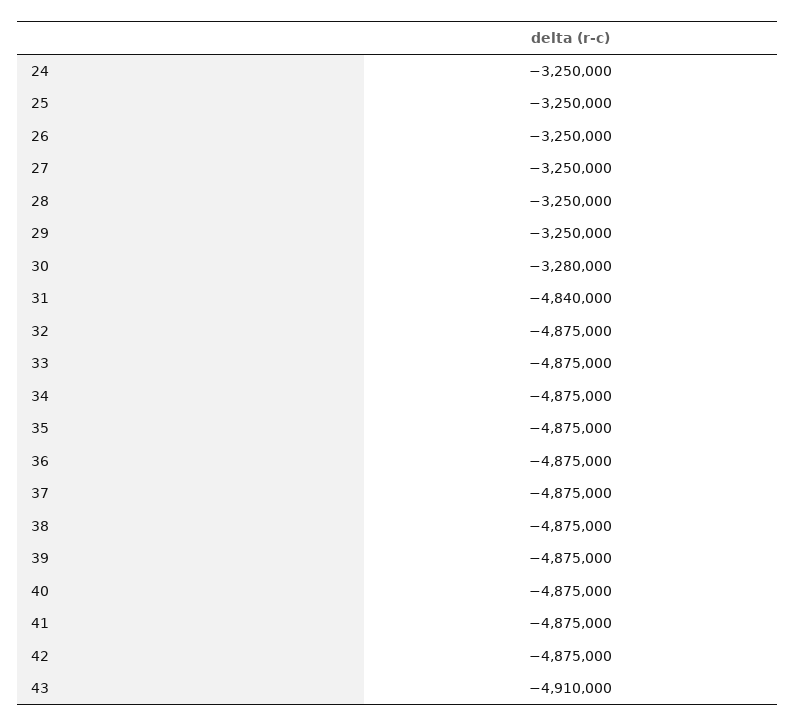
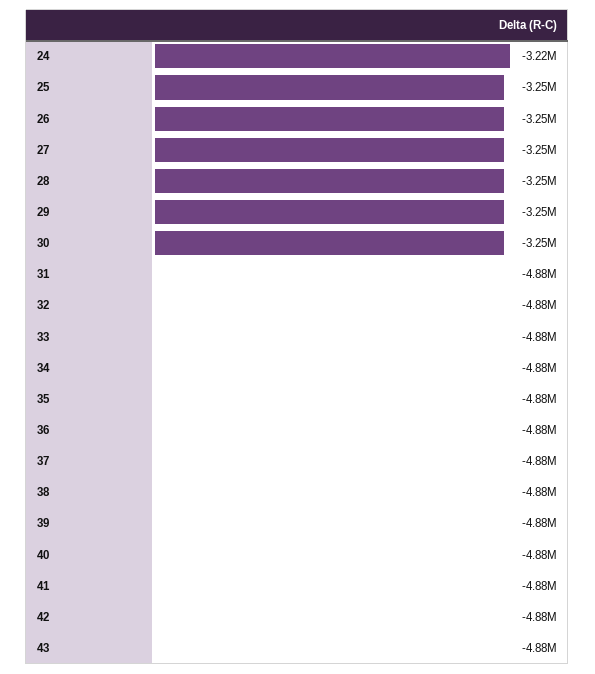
  {
-   "24": -3250000,
+   "24": -3220000,
    "25": -3250000,
    "26": -3250000,
    "27": -3250000,
    "28": -3250000,
    "29": -3250000,
-   "30": -3280000,
+   "30": -3250000,
-   "31": -4840000,
+   "31": -4880000,
    "32": -4875000,
    "33": -4875000,
    "34": -4875000,
    "35": -4875000,
    "36": -4875000,
    "37": -4875000,
    "38": -4875000,
    "39": -4875000,
    "40": -4875000,
    "41": -4875000,
    "42": -4875000,
-   "43": -4910000
+   "43": -4880000
  }

